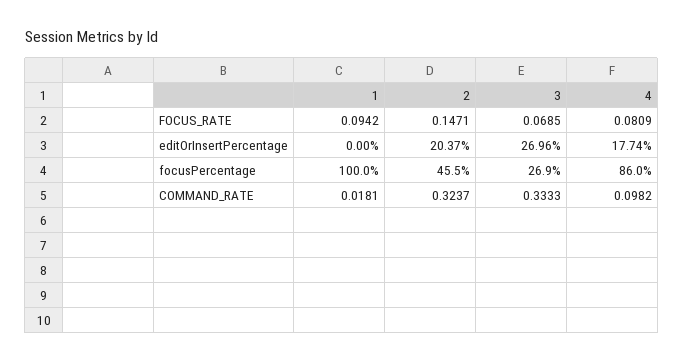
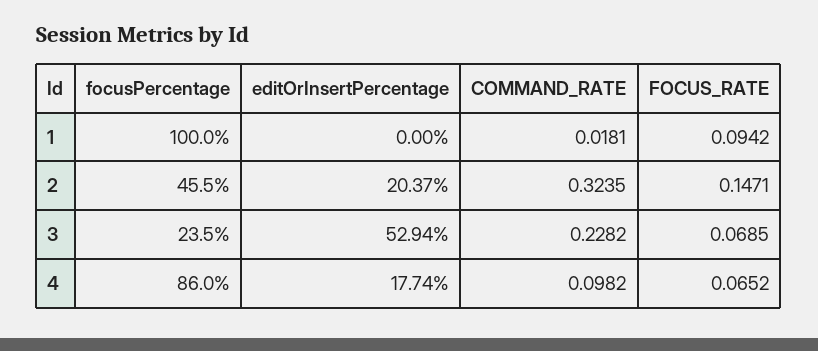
  {
    "1": {
      "FOCUS_RATE": 0.0942,
      "editOrInsertPercentage": 0,
      "focusPercentage": 100,
      "COMMAND_RATE": 0.0181
    },
    "2": {
      "FOCUS_RATE": 0.1471,
      "editOrInsertPercentage": 20.37,
      "focusPercentage": 45.5,
-     "COMMAND_RATE": 0.3237
+     "COMMAND_RATE": 0.3235
    },
    "3": {
      "FOCUS_RATE": 0.0685,
-     "editOrInsertPercentage": 26.96,
+     "editOrInsertPercentage": 52.94,
-     "focusPercentage": 26.9,
+     "focusPercentage": 23.5,
-     "COMMAND_RATE": 0.3333
+     "COMMAND_RATE": 0.2282
    },
    "4": {
-     "FOCUS_RATE": 0.0809,
+     "FOCUS_RATE": 0.0652,
      "editOrInsertPercentage": 17.74,
      "focusPercentage": 86,
      "COMMAND_RATE": 0.0982
    }
  }

